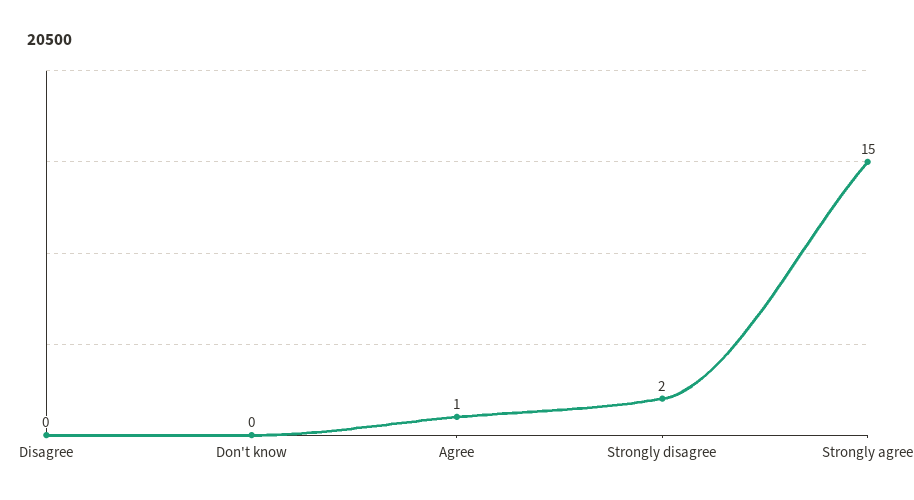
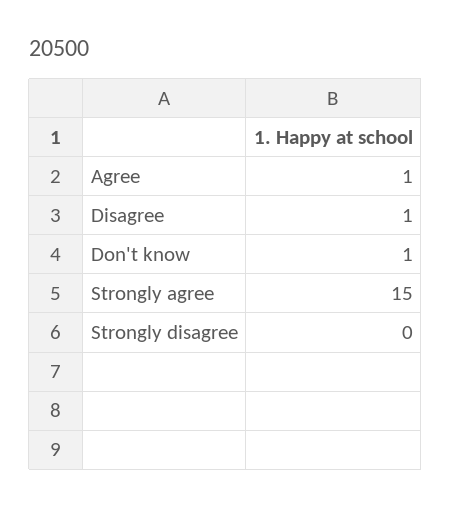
  {
-   "Disagree": 0,
+   "Disagree": 1,
-   "Don't know": 0,
+   "Don't know": 1,
    "Agree": 1,
-   "Strongly disagree": 2,
+   "Strongly disagree": 0,
    "Strongly agree": 15
  }

